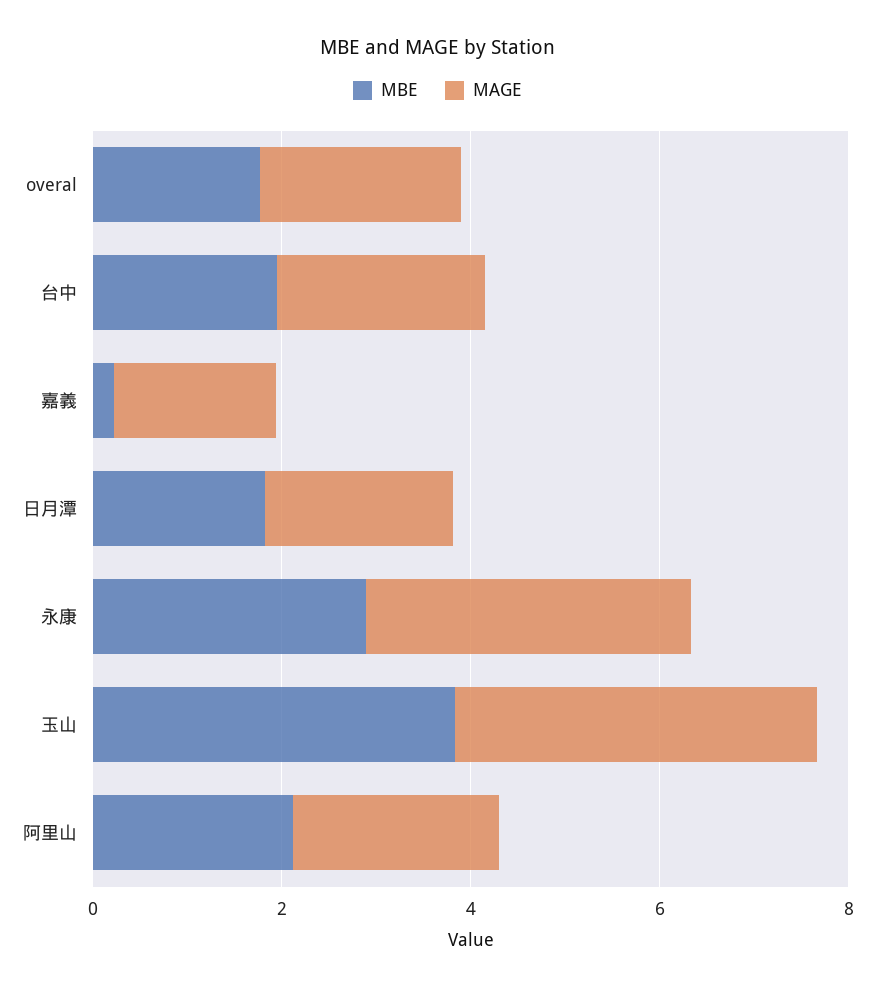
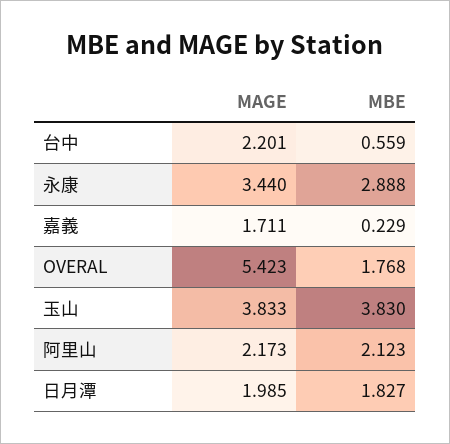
  {
    "MBE": {
      "overal": 1.768,
-     "台中": 2,
+     "台中": 0.559,
      "嘉義": 0.229,
      "日月潭": 1.827,
      "永康": 2.888,
      "玉山": 3.83,
      "阿里山": 2.123
    },
    "MAGE": {
-     "overal": 2,
+     "overal": 5.423,
      "台中": 2.201,
      "嘉義": 1.711,
      "日月潭": 1.985,
      "永康": 3.44,
      "玉山": 3.833,
      "阿里山": 2.173
    }
  }

